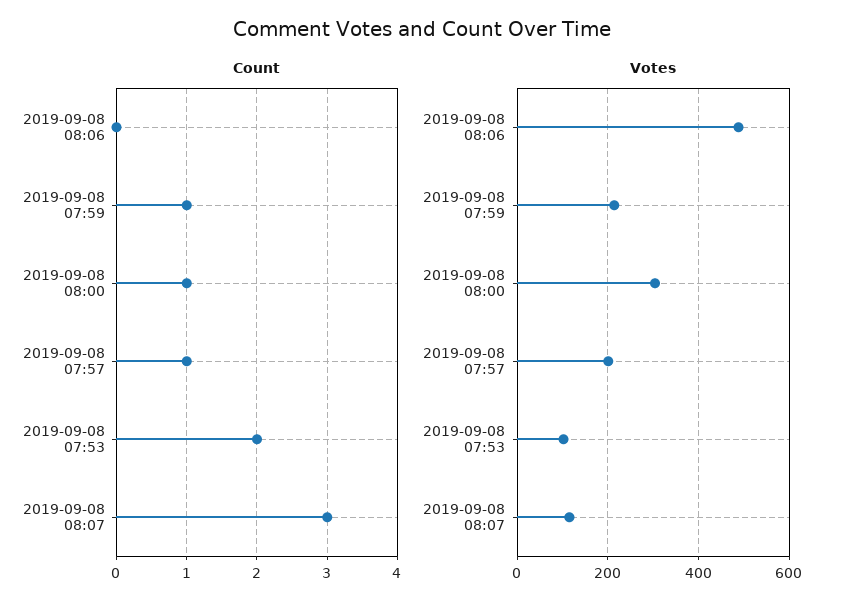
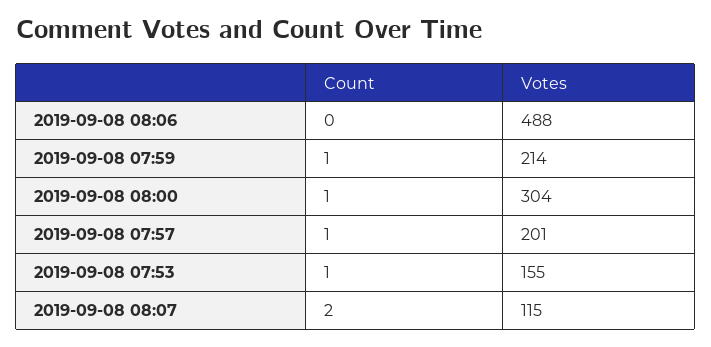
  {
    "Count": {
      "2019-09-08 08:06": 0,
      "2019-09-08 07:59": 1,
      "2019-09-08 08:00": 1,
      "2019-09-08 07:57": 1,
-     "2019-09-08 07:53": 2,
+     "2019-09-08 07:53": 1,
-     "2019-09-08 08:07": 3
+     "2019-09-08 08:07": 2
    },
    "Votes": {
      "2019-09-08 08:06": 488,
      "2019-09-08 07:59": 214,
      "2019-09-08 08:00": 304,
      "2019-09-08 07:57": 201,
-     "2019-09-08 07:53": 100,
+     "2019-09-08 07:53": 155,
      "2019-09-08 08:07": 115
    }
  }

